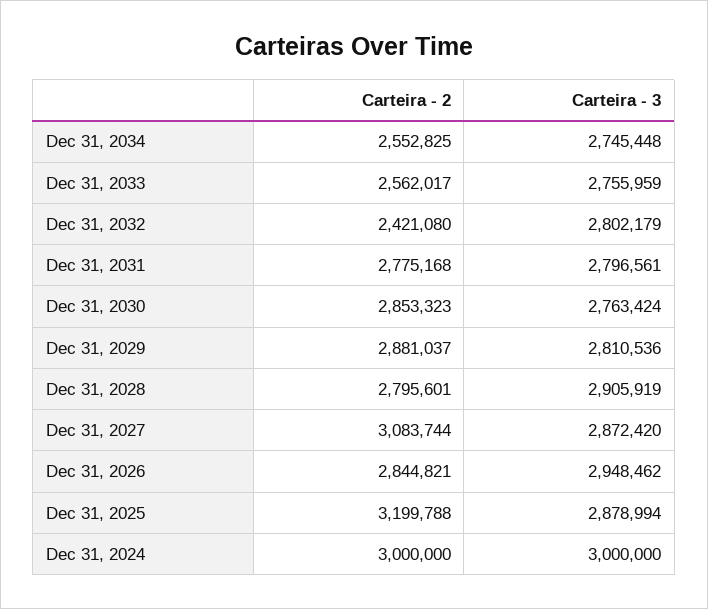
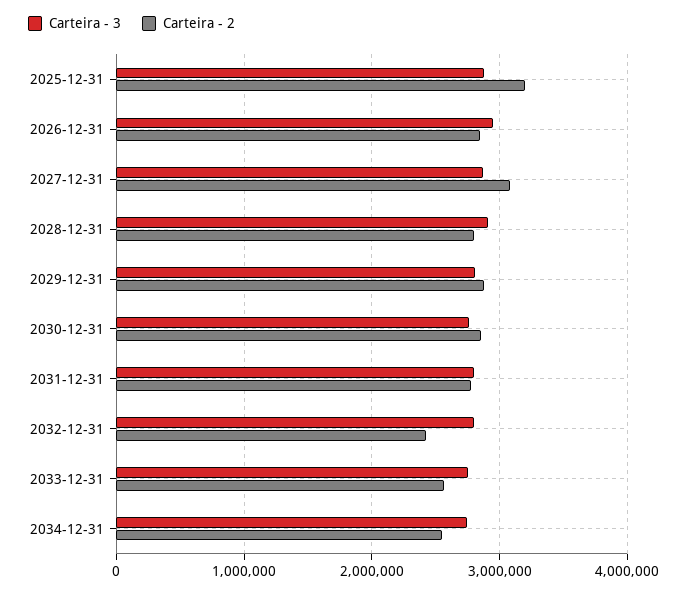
  {
    "Carteira - 2": {
      "Dec 31, 2034": 2552825,
      "Dec 31, 2033": 2562017,
      "Dec 31, 2032": 2421080,
      "Dec 31, 2031": 2775168,
      "Dec 31, 2030": 2853323,
      "Dec 31, 2029": 2881037,
      "Dec 31, 2028": 2795601,
      "Dec 31, 2027": 3083744,
      "Dec 31, 2026": 2844821,
-     "Dec 31, 2025": 3199788,
+     "Dec 31, 2025": 3199788
-     "Dec 31, 2024": 3000000
    },
    "Carteira - 3": {
      "Dec 31, 2034": 2745448,
      "Dec 31, 2033": 2755959,
      "Dec 31, 2032": 2802179,
      "Dec 31, 2031": 2796561,
      "Dec 31, 2030": 2763424,
      "Dec 31, 2029": 2810536,
      "Dec 31, 2028": 2905919,
      "Dec 31, 2027": 2872420,
      "Dec 31, 2026": 2948462,
-     "Dec 31, 2025": 2878994,
+     "Dec 31, 2025": 2878994
-     "Dec 31, 2024": 3000000
    }
  }

